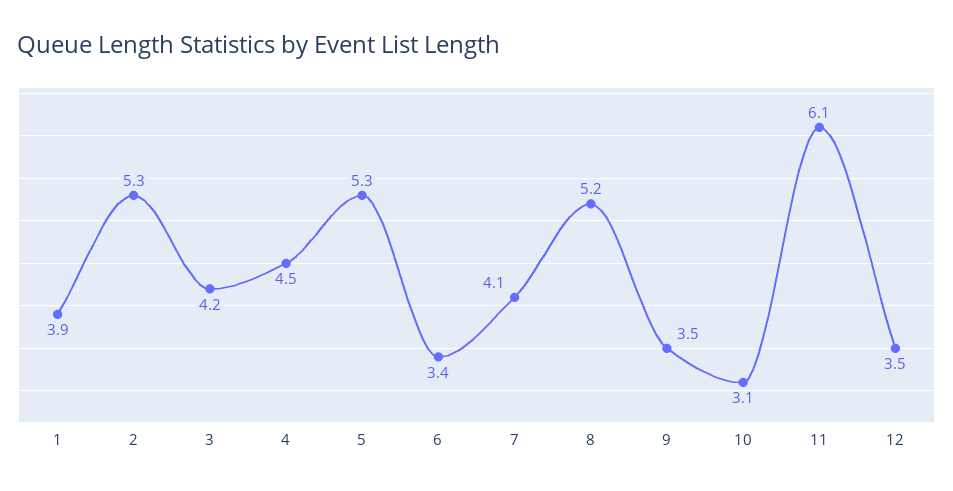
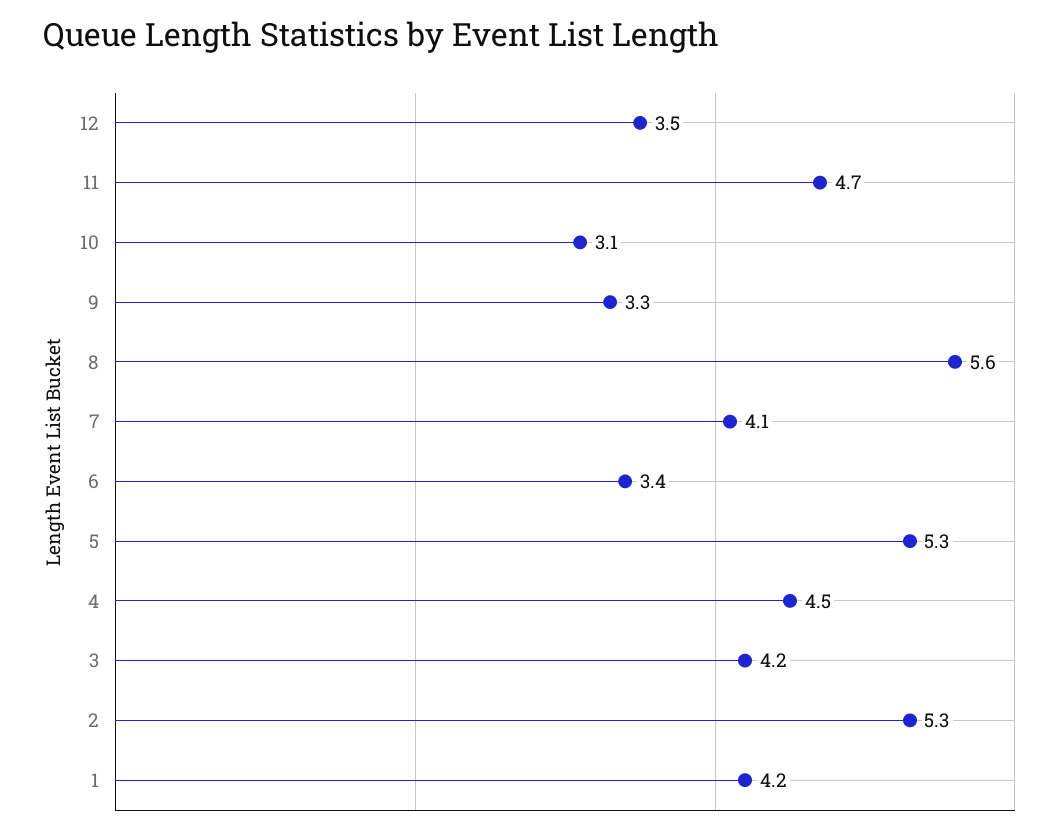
  {
-   "1": 3.9,
+   "1": 4.2,
    "2": 5.3,
    "3": 4.2,
    "4": 4.5,
    "5": 5.3,
    "6": 3.4,
    "7": 4.1,
-   "8": 5.2,
+   "8": 5.6,
-   "9": 3.5,
+   "9": 3.3,
    "10": 3.1,
-   "11": 6.1,
+   "11": 4.7,
    "12": 3.5
  }

